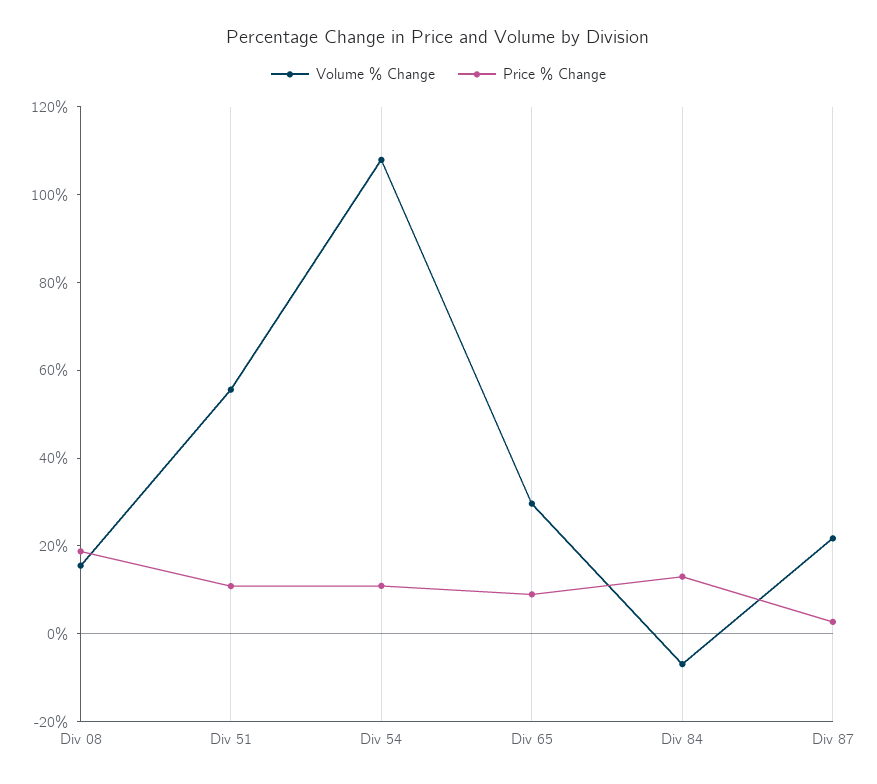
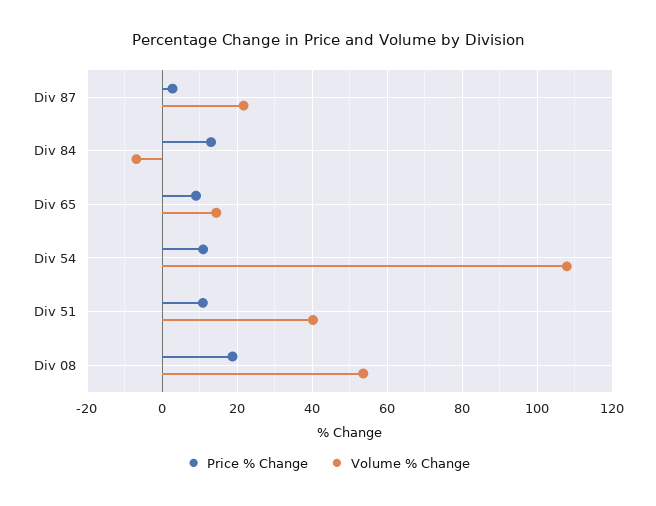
  {
    "Volume % Change": {
-     "Div 08": 15,
+     "Div 08": 54,
-     "Div 51": 55,
+     "Div 51": 40,
      "Div 54": 108,
-     "Div 65": 30,
+     "Div 65": 14,
      "Div 84": -6,
      "Div 87": 22
    },
    "Price % Change": {
      "Div 08": 18,
      "Div 51": 10,
      "Div 54": 10,
      "Div 65": 8,
      "Div 84": 14,
      "Div 87": 2
    }
  }

